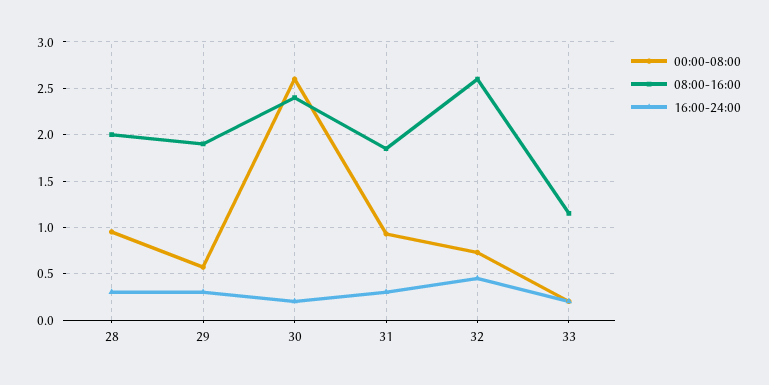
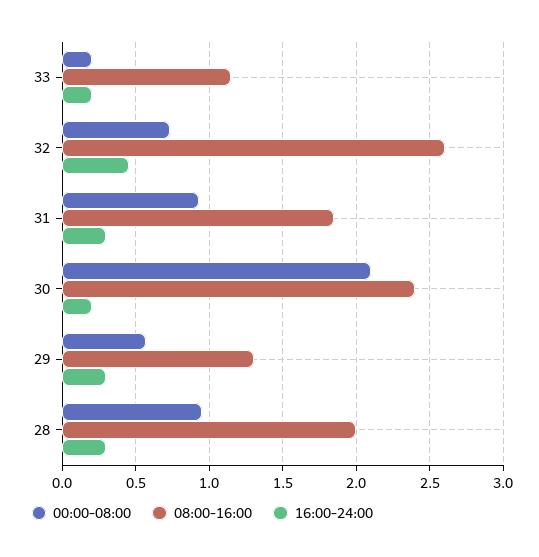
  {
    "00:00-08:00": {
      "28": 0.95,
      "29": 0.55,
-     "30": 2.6,
+     "30": 2.1,
      "31": 0.95,
      "32": 0.75,
      "33": 0.2
    },
    "08:00-16:00": {
      "28": 2,
-     "29": 1.9,
+     "29": 1.3,
      "30": 2.4,
      "31": 1.85,
      "32": 2.6,
      "33": 1.15
    },
    "16:00-24:00": {
      "28": 0.3,
      "29": 0.3,
      "30": 0.2,
      "31": 0.3,
      "32": 0.45,
      "33": 0.2
    }
  }

